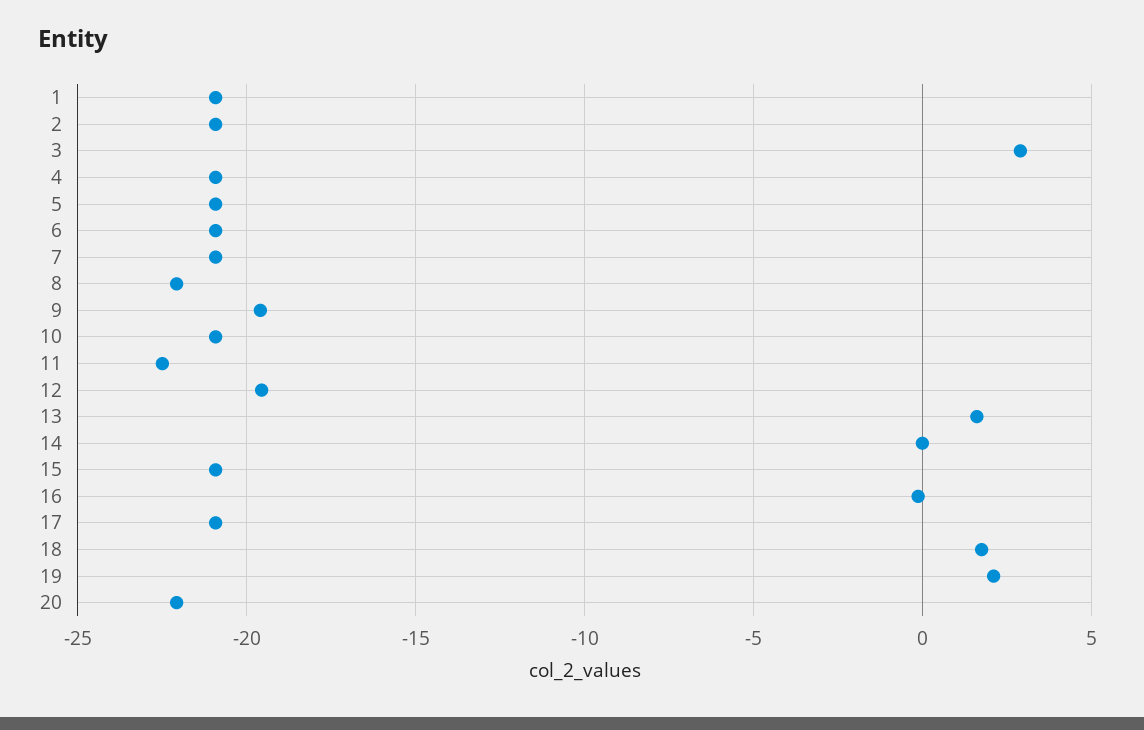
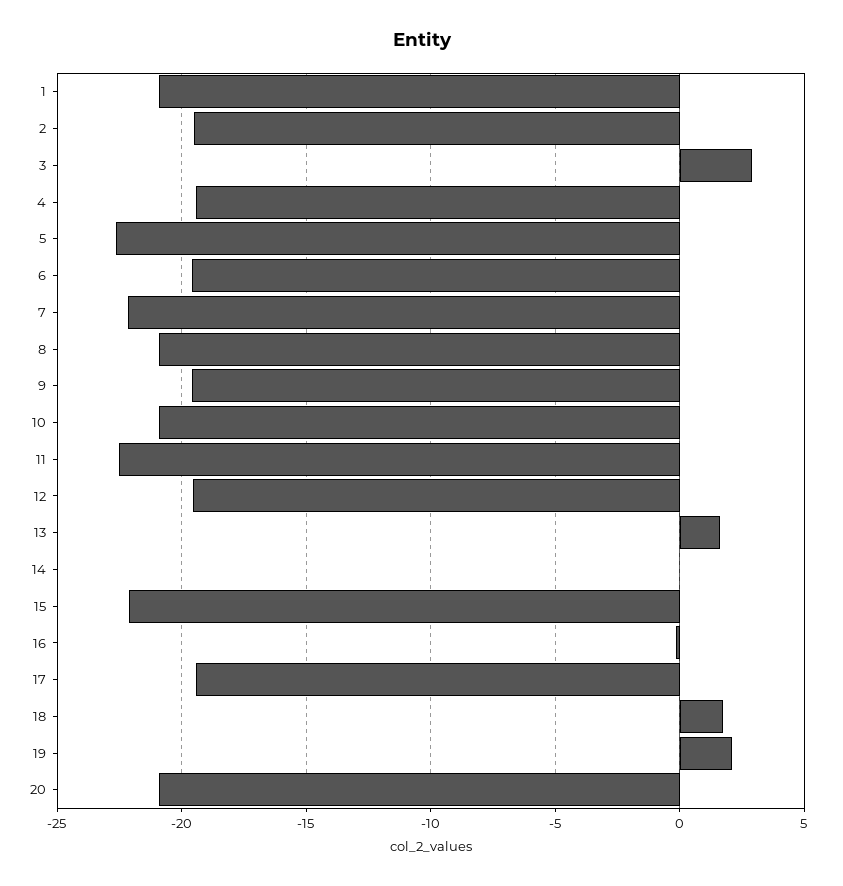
  {
    "1": -21,
-   "2": -21,
+   "2": -19.5,
    "3": 3,
-   "4": -21,
+   "4": -19.5,
-   "5": -21,
+   "5": -22.5,
-   "6": -21,
+   "6": -19.5,
-   "7": -21,
+   "7": -22,
-   "8": -22,
+   "8": -21,
    "9": -19.5,
    "10": -21,
    "11": -22.5,
    "12": -19.5,
    "13": 1.5,
    "14": 0,
-   "15": -21,
+   "15": -22,
    "16": 0,
-   "17": -21,
+   "17": -19.5,
    "18": 1.5,
    "19": 2,
-   "20": -22
+   "20": -21
  }

